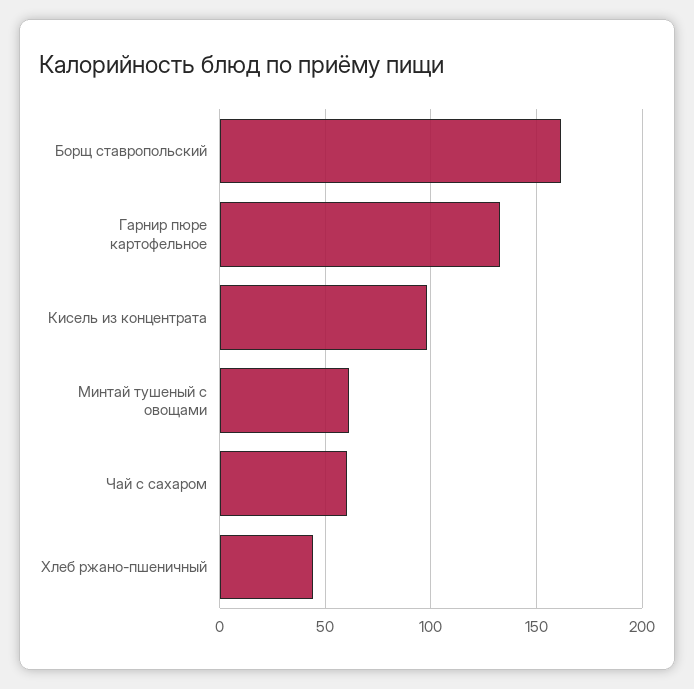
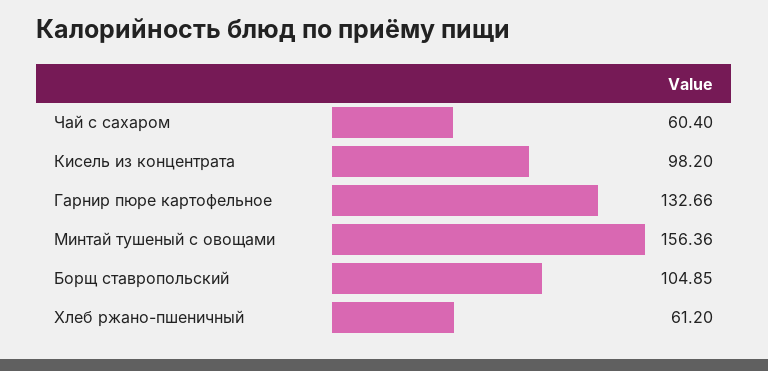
  {
-   "Борщ ставропольский": 160,
+   "Борщ ставропольский": 104.85,
    "Гарнир пюре картофельное": 132.66,
    "Кисель из концентрата": 98.2,
-   "Минтай тушеный с овощами": 60,
+   "Минтай тушеный с овощами": 156.36,
    "Чай с сахаром": 60.4,
-   "Хлеб ржано-пшеничный": 45
+   "Хлеб ржано-пшеничный": 61.2
  }

